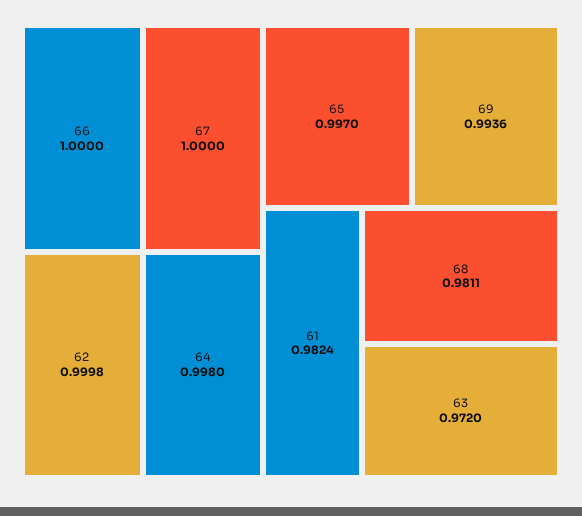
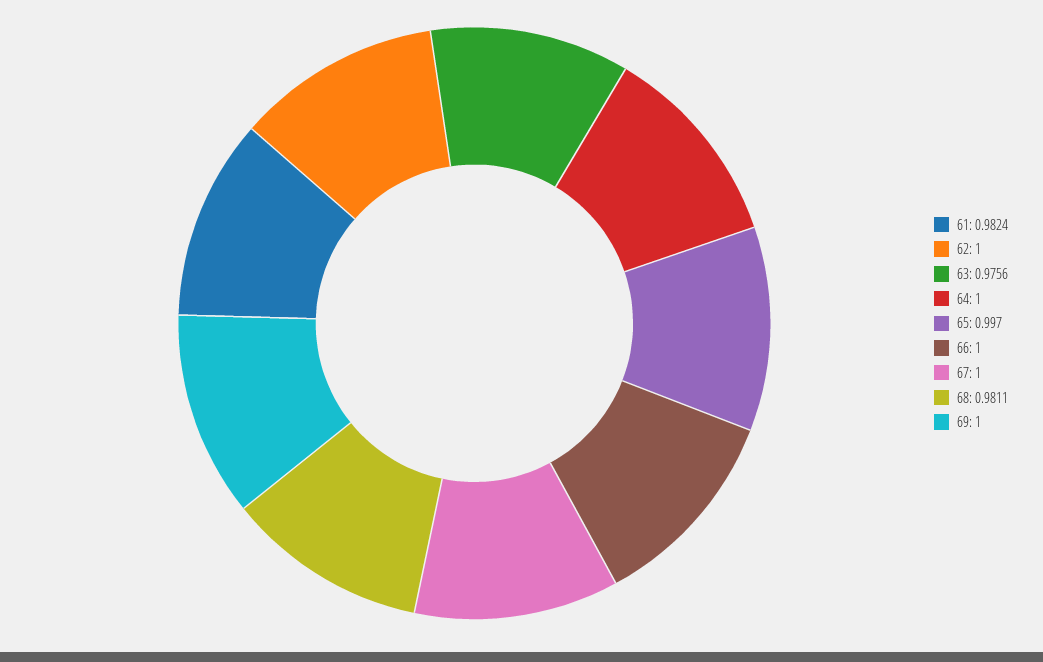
  {
    "66": 1,
    "67": 1,
-   "62": 0.9998,
+   "62": 1,
-   "64": 0.998,
+   "64": 1,
    "65": 0.997,
-   "69": 0.9936,
+   "69": 1,
    "61": 0.9824,
    "68": 0.9811,
-   "63": 0.972
+   "63": 0.9756
  }

